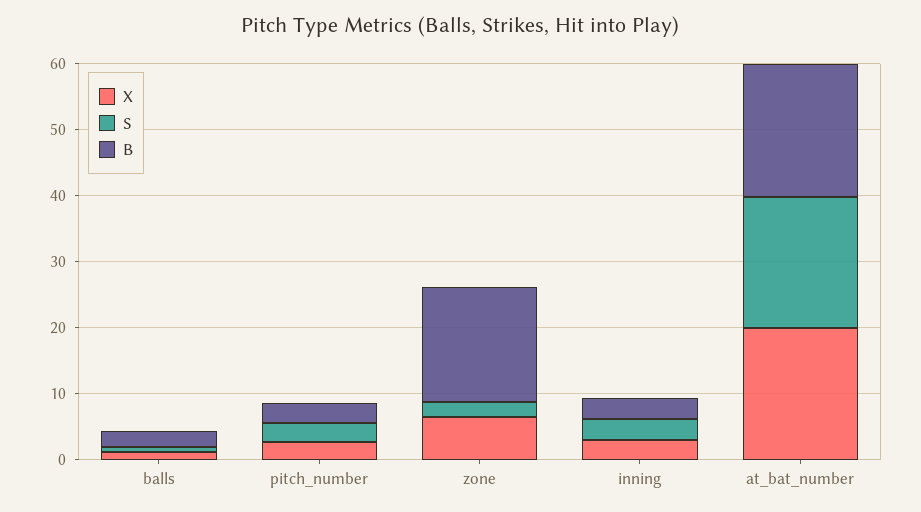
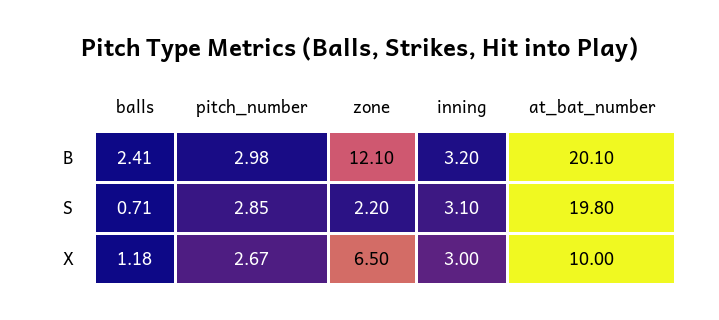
  {
    "X": {
      "balls": 1.18,
      "pitch_number": 2.67,
      "zone": 6.5,
      "inning": 3,
-     "at_bat_number": 20
+     "at_bat_number": 10
    },
    "S": {
      "balls": 0.71,
      "pitch_number": 2.85,
      "zone": 2.2,
      "inning": 3.1,
      "at_bat_number": 19.8
    },
    "B": {
      "balls": 2.41,
      "pitch_number": 2.98,
-     "zone": 18,
+     "zone": 12.1,
      "inning": 3.2,
      "at_bat_number": 20.1
    }
  }

